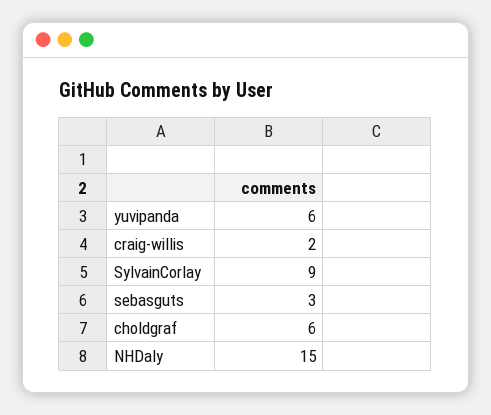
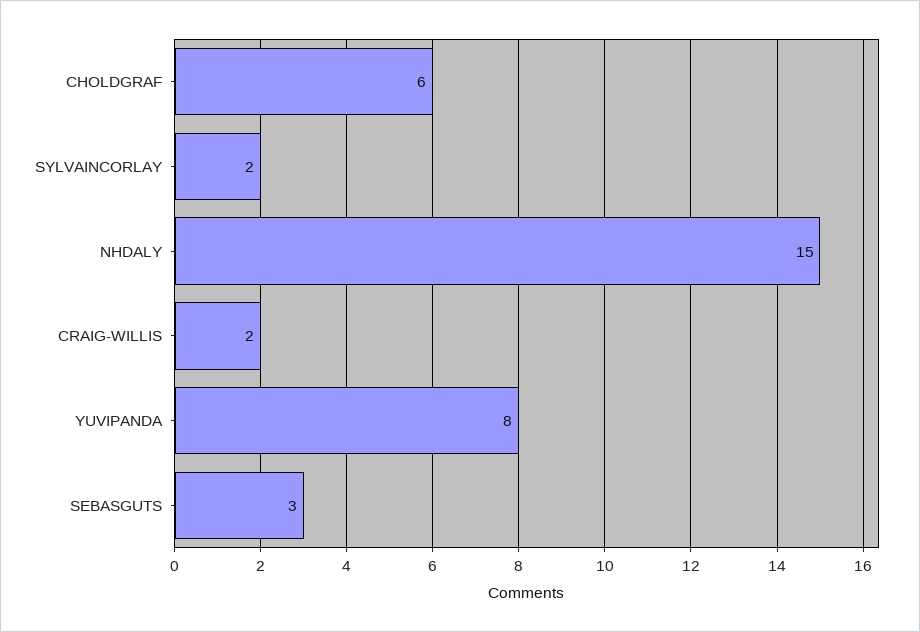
  {
-   "yuvipanda": 6,
+   "yuvipanda": 8,
    "craig-willis": 2,
-   "SylvainCorlay": 9,
+   "SylvainCorlay": 2,
    "sebasguts": 3,
    "choldgraf": 6,
    "NHDaly": 15
  }

